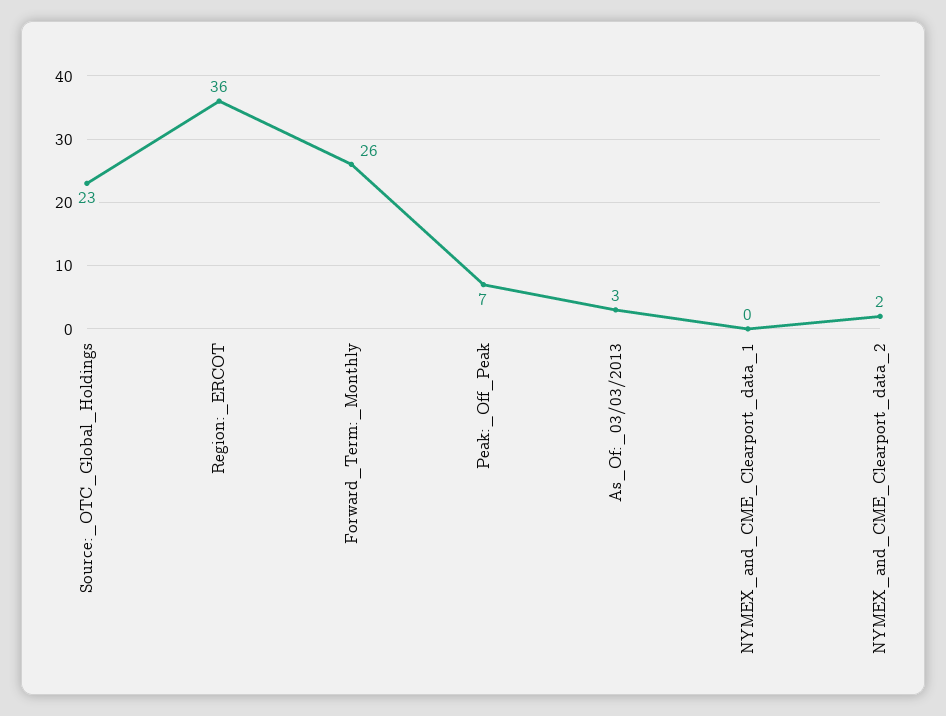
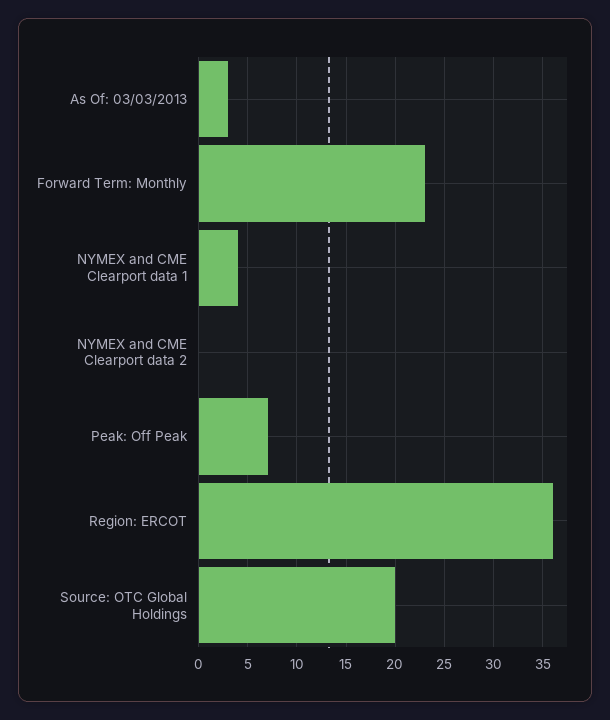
  {
-   "Source:_OTC_Global_Holdings": 23,
+   "Source:_OTC_Global_Holdings": 20,
    "Region:_ERCOT": 36,
-   "Forward_Term:_Monthly": 26,
+   "Forward_Term:_Monthly": 23,
    "Peak:_Off_Peak": 7,
    "As_Of:_03/03/2013": 3,
-   "NYMEX_and_CME_Clearport_data_1": 0,
+   "NYMEX_and_CME_Clearport_data_1": 4,
-   "NYMEX_and_CME_Clearport_data_2": 2
+   "NYMEX_and_CME_Clearport_data_2": 0
  }

